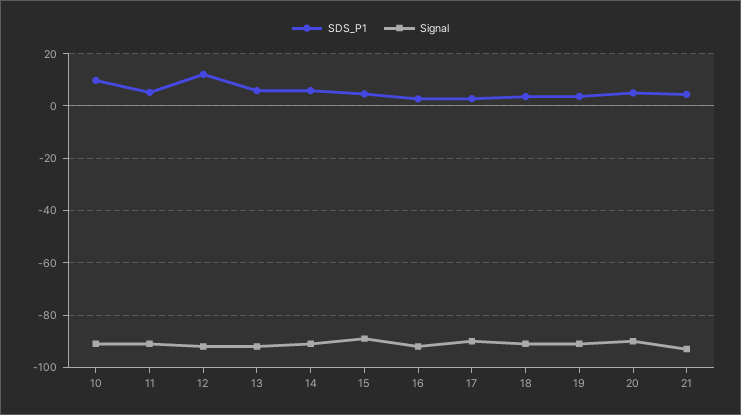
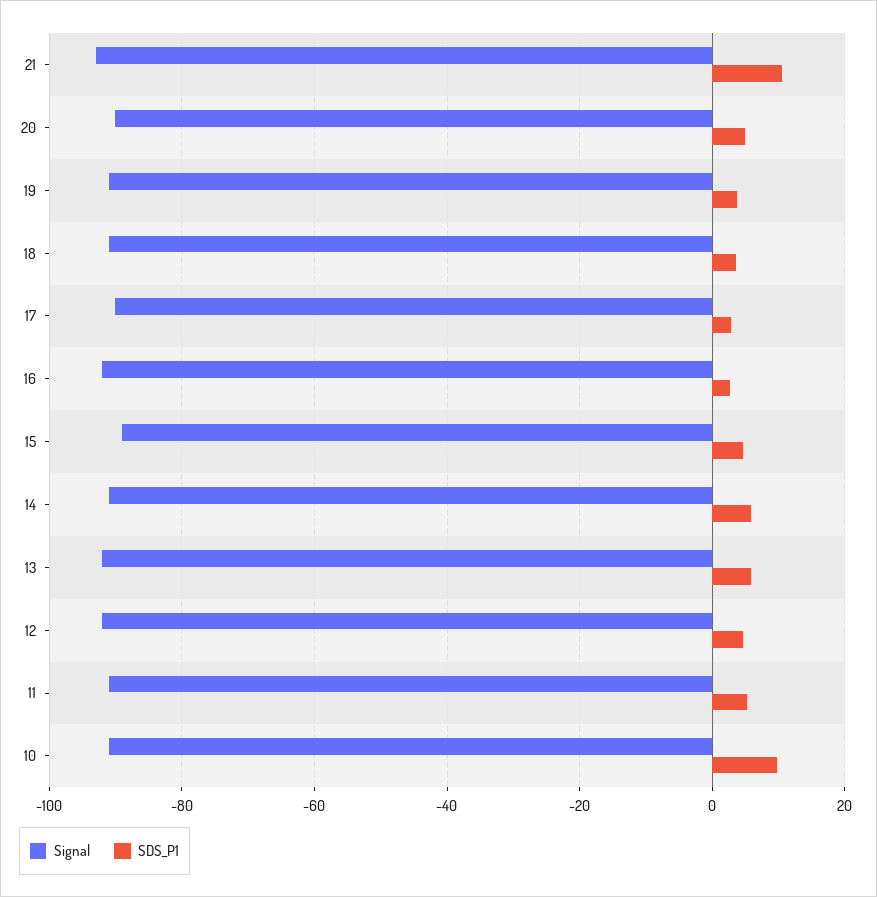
  {
    "SDS_P1": {
      "10": 10,
      "11": 6,
-     "12": 12.5,
+     "12": 4,
      "13": 6,
      "14": 6,
      "15": 4,
      "16": 2,
      "17": 2,
      "18": 4,
      "19": 4,
      "20": 4,
-     "21": 5
+     "21": 10
    },
    "Signal": {
      "10": -92,
      "11": -92,
      "12": -92,
      "13": -92,
      "14": -92,
      "15": -90,
      "16": -92,
      "17": -90,
      "18": -92,
      "19": -92,
      "20": -90,
      "21": -94
    }
  }

